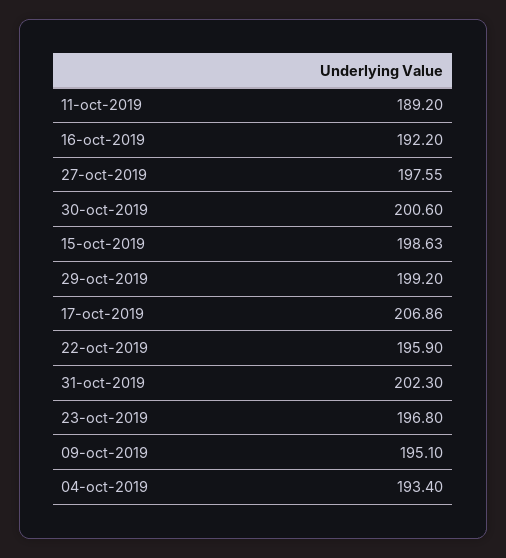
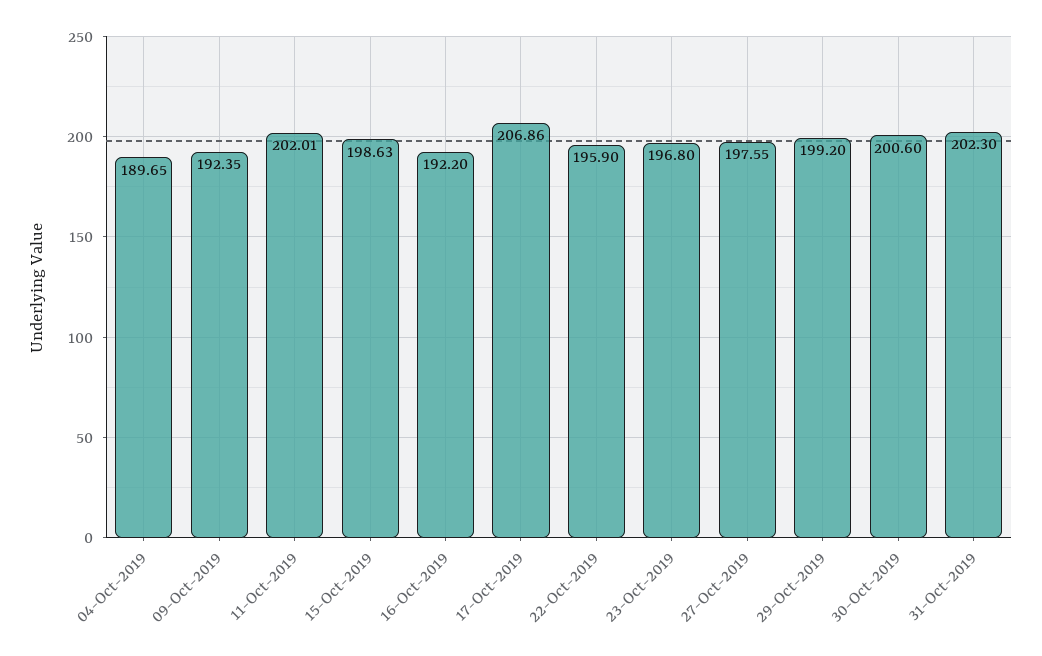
  {
-   "11-oct-2019": 189.2,
+   "11-oct-2019": 202.01,
    "16-oct-2019": 192.2,
    "27-oct-2019": 197.55,
    "30-oct-2019": 200.6,
    "15-oct-2019": 198.63,
    "29-oct-2019": 199.2,
    "17-oct-2019": 206.86,
    "22-oct-2019": 195.9,
    "31-oct-2019": 202.3,
    "23-oct-2019": 196.8,
-   "09-oct-2019": 195.1,
+   "09-oct-2019": 192.35,
-   "04-oct-2019": 193.4
+   "04-oct-2019": 189.65
  }

